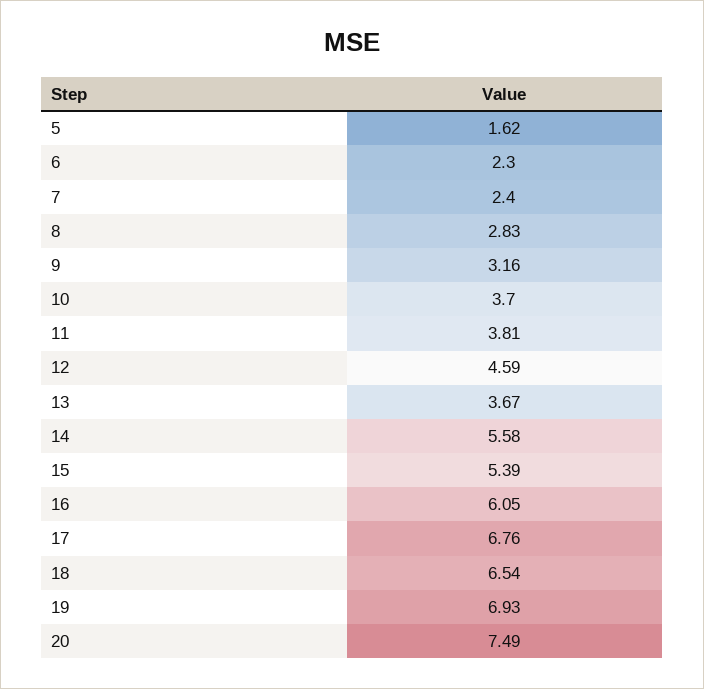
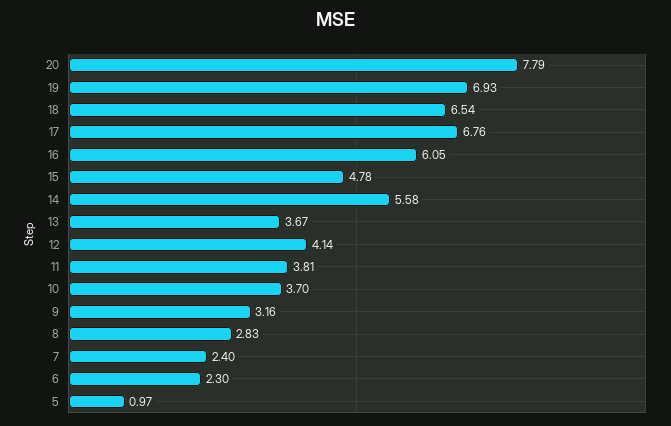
  {
-   "5": 1.62,
+   "5": 0.97,
    "6": 2.3,
    "7": 2.4,
    "8": 2.83,
    "9": 3.16,
    "10": 3.7,
    "11": 3.81,
-   "12": 4.59,
+   "12": 4.14,
    "13": 3.67,
    "14": 5.58,
-   "15": 5.39,
+   "15": 4.78,
    "16": 6.05,
    "17": 6.76,
    "18": 6.54,
    "19": 6.93,
-   "20": 7.49
+   "20": 7.79
  }

